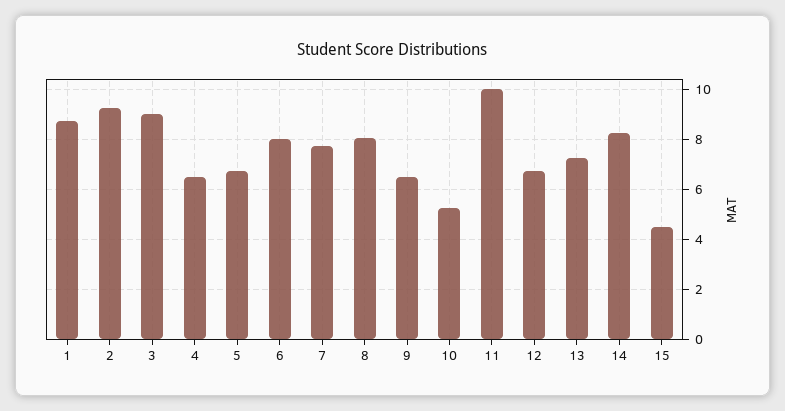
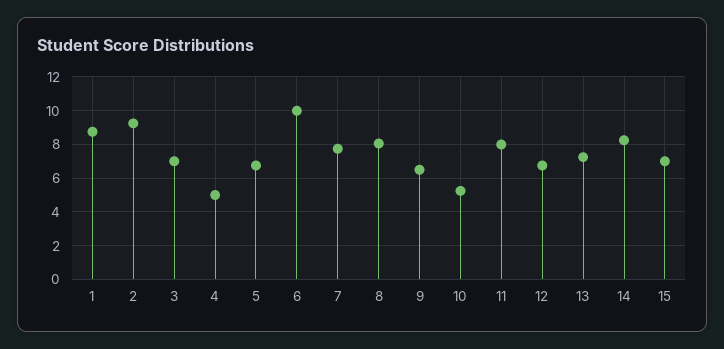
  {
    "1": 8.75,
    "2": 9.25,
-   "3": 9,
+   "3": 7,
-   "4": 6.5,
+   "4": 5,
    "5": 6.75,
-   "6": 8,
+   "6": 10,
    "7": 7.75,
    "8": 8,
    "9": 6.5,
    "10": 5.25,
-   "11": 10,
+   "11": 8,
    "12": 6.75,
    "13": 7.25,
    "14": 8.25,
-   "15": 4.5
+   "15": 7
  }

